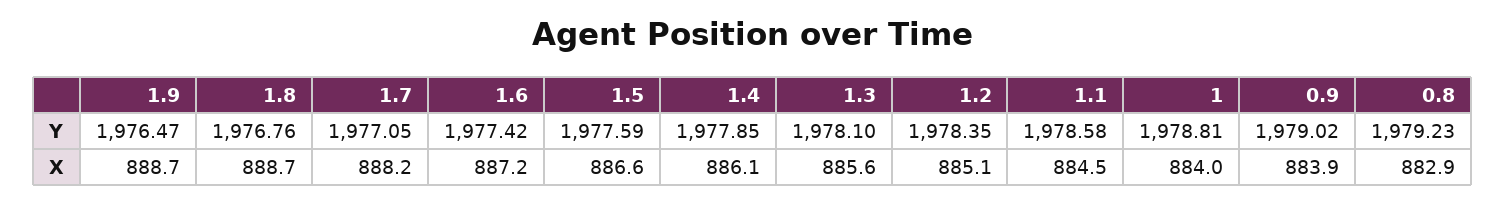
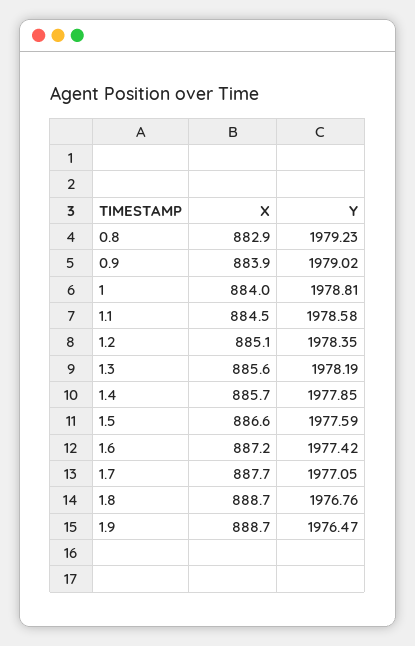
  {
    "1.9": {
      "Y": 1976.47,
      "X": 888.7
    },
    "1.8": {
      "Y": 1976.76,
      "X": 888.7
    },
    "1.7": {
      "Y": 1977.05,
-     "X": 888.2
+     "X": 887.7
    },
    "1.6": {
      "Y": 1977.42,
      "X": 887.2
    },
    "1.5": {
      "Y": 1977.59,
      "X": 886.6
    },
    "1.4": {
      "Y": 1977.85,
-     "X": 886.1
+     "X": 885.7
    },
    "1.3": {
-     "Y": 1978.1,
+     "Y": 1978.19,
      "X": 885.6
    },
    "1.2": {
      "Y": 1978.35,
      "X": 885.1
    },
    "1.1": {
      "Y": 1978.58,
      "X": 884.5
    },
    "1": {
      "Y": 1978.81,
      "X": 884
    },
    "0.9": {
      "Y": 1979.02,
      "X": 883.9
    },
    "0.8": {
      "Y": 1979.23,
      "X": 882.9
    }
  }

